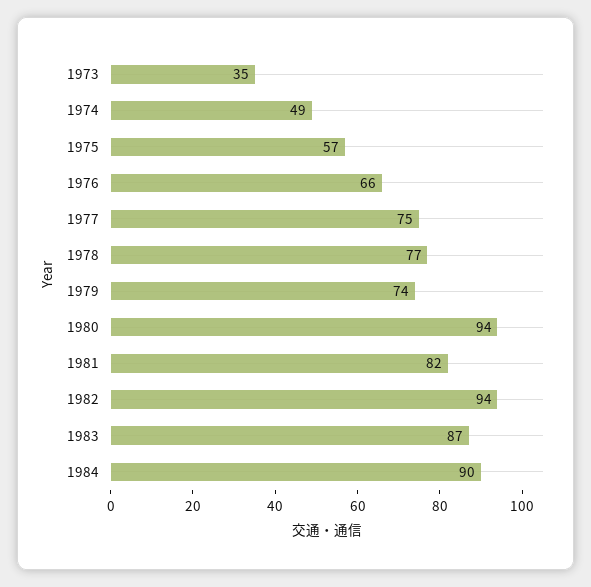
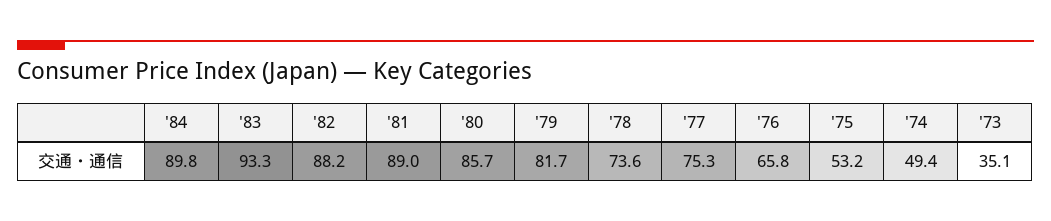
  {
    "1973": 35.1,
    "1974": 49.4,
-   "1975": 57,
+   "1975": 53.2,
    "1976": 65.8,
    "1977": 75.3,
-   "1978": 77,
+   "1978": 73.6,
-   "1979": 74,
+   "1979": 81.7,
-   "1980": 94,
+   "1980": 85.7,
-   "1981": 82,
+   "1981": 89,
-   "1982": 94,
+   "1982": 88.2,
-   "1983": 87,
+   "1983": 93.3,
    "1984": 89.8
  }

